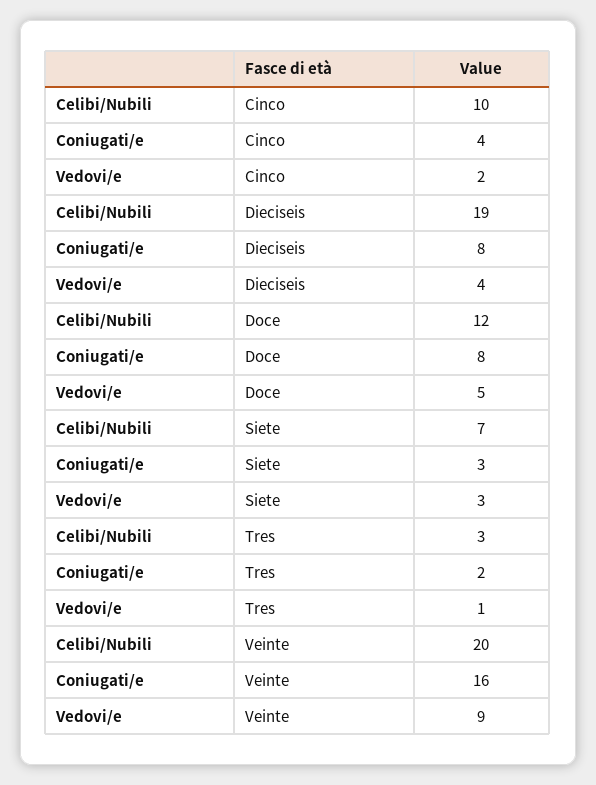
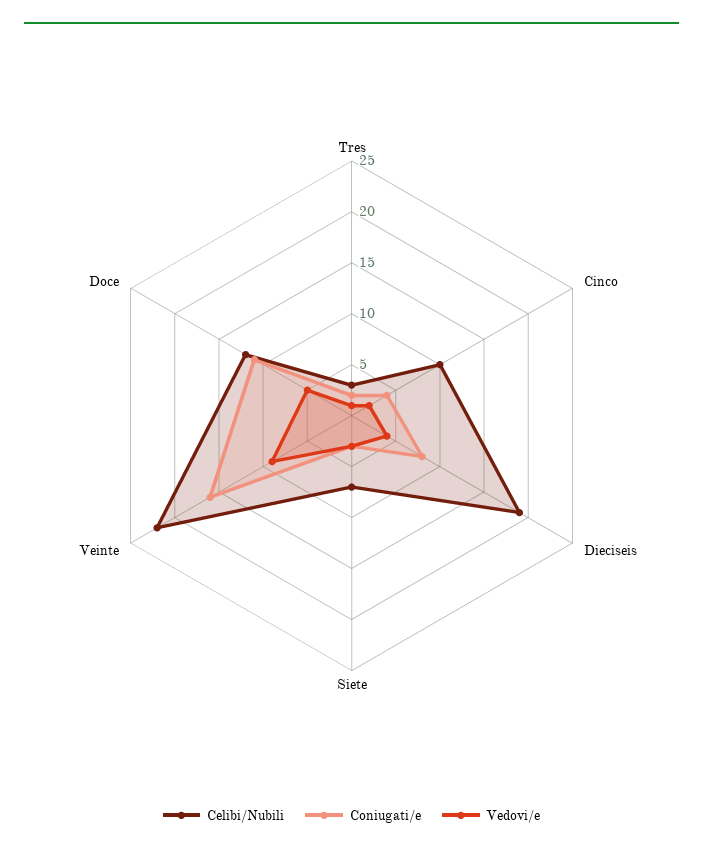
  {
    "Celibi/Nubili": {
      "Cinco": 10,
      "Dieciseis": 19,
      "Doce": 12,
      "Siete": 7,
      "Tres": 3,
-     "Veinte": 20
+     "Veinte": 22
    },
    "Coniugati/e": {
      "Cinco": 4,
      "Dieciseis": 8,
-     "Doce": 8,
+     "Doce": 11,
      "Siete": 3,
      "Tres": 2,
      "Veinte": 16
    },
    "Vedovi/e": {
      "Cinco": 2,
      "Dieciseis": 4,
      "Doce": 5,
      "Siete": 3,
      "Tres": 1,
      "Veinte": 9
    }
  }

